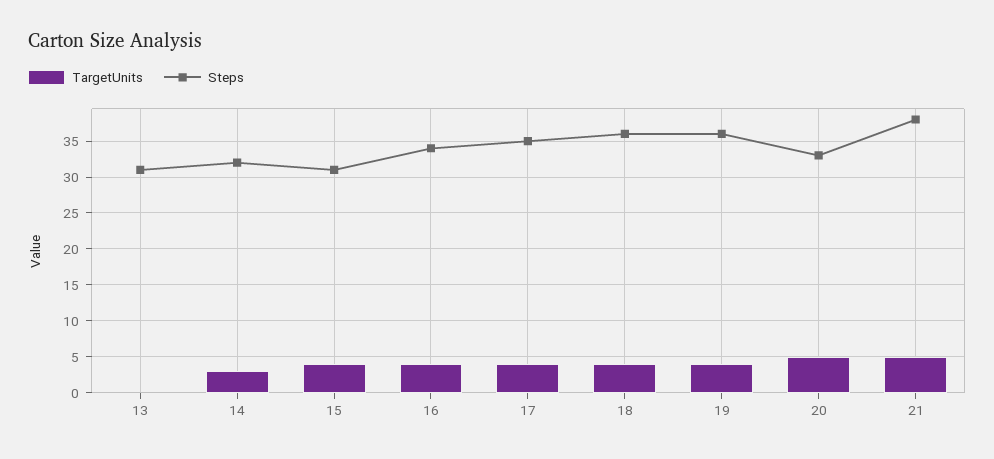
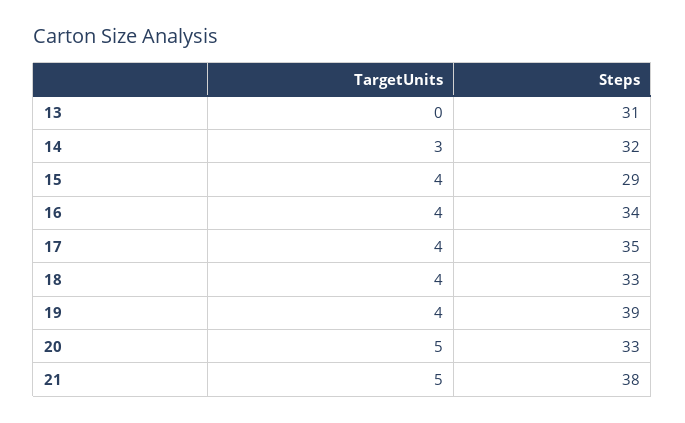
  {
    "TargetUnits": {
      "13": 0,
      "14": 3,
      "15": 4,
      "16": 4,
      "17": 4,
      "18": 4,
      "19": 4,
      "20": 5,
      "21": 5
    },
    "Steps": {
      "13": 31,
      "14": 32,
-     "15": 31,
+     "15": 29,
      "16": 34,
      "17": 35,
-     "18": 36,
+     "18": 33,
-     "19": 36,
+     "19": 39,
      "20": 33,
      "21": 38
    }
  }

